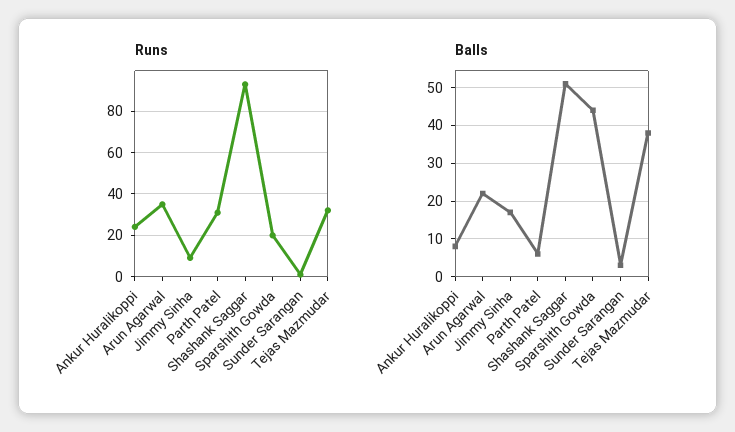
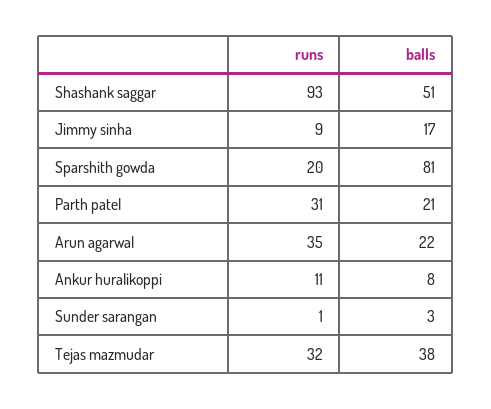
  {
    "Runs": {
-     "Ankur Huralikoppi": 25,
+     "Ankur Huralikoppi": 11,
      "Arun Agarwal": 35,
      "Jimmy Sinha": 9,
      "Parth Patel": 31,
      "Shashank Saggar": 93,
      "Sparshith Gowda": 20,
      "Sunder Sarangan": 1,
      "Tejas Mazmudar": 32
    },
    "Balls": {
      "Ankur Huralikoppi": 8,
      "Arun Agarwal": 22,
      "Jimmy Sinha": 17,
-     "Parth Patel": 5,
+     "Parth Patel": 21,
      "Shashank Saggar": 51,
-     "Sparshith Gowda": 45,
+     "Sparshith Gowda": 81,
      "Sunder Sarangan": 3,
      "Tejas Mazmudar": 38
    }
  }

